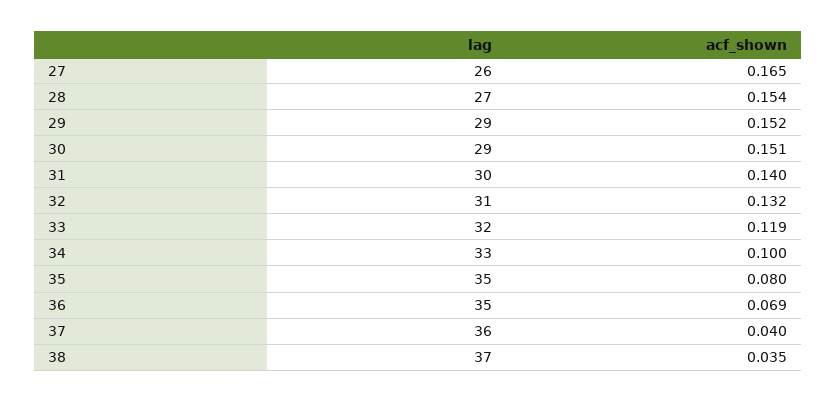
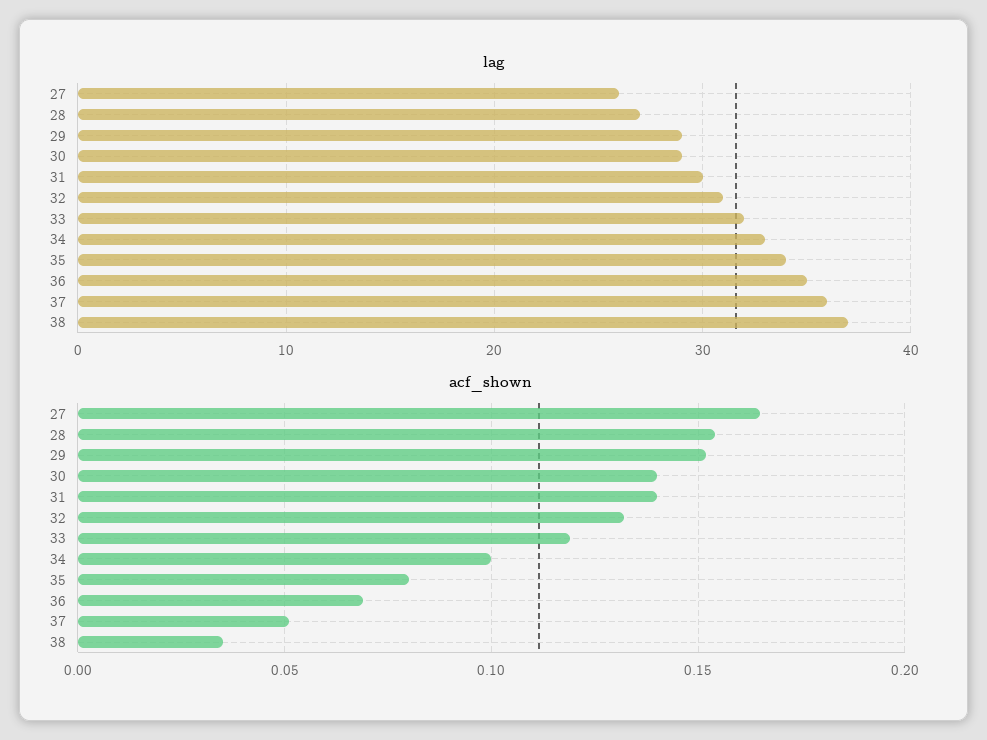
  {
    "lag": {
      "27": 26,
      "28": 27,
      "29": 29,
      "30": 29,
      "31": 30,
      "32": 31,
      "33": 32,
      "34": 33,
-     "35": 35,
+     "35": 34,
      "36": 35,
      "37": 36,
      "38": 37
    },
    "acf_shown": {
      "27": 0.165,
      "28": 0.154,
      "29": 0.152,
-     "30": 0.151,
+     "30": 0.14,
      "31": 0.14,
      "32": 0.132,
      "33": 0.119,
      "34": 0.1,
      "35": 0.08,
      "36": 0.069,
-     "37": 0.04,
+     "37": 0.05,
      "38": 0.035
    }
  }

